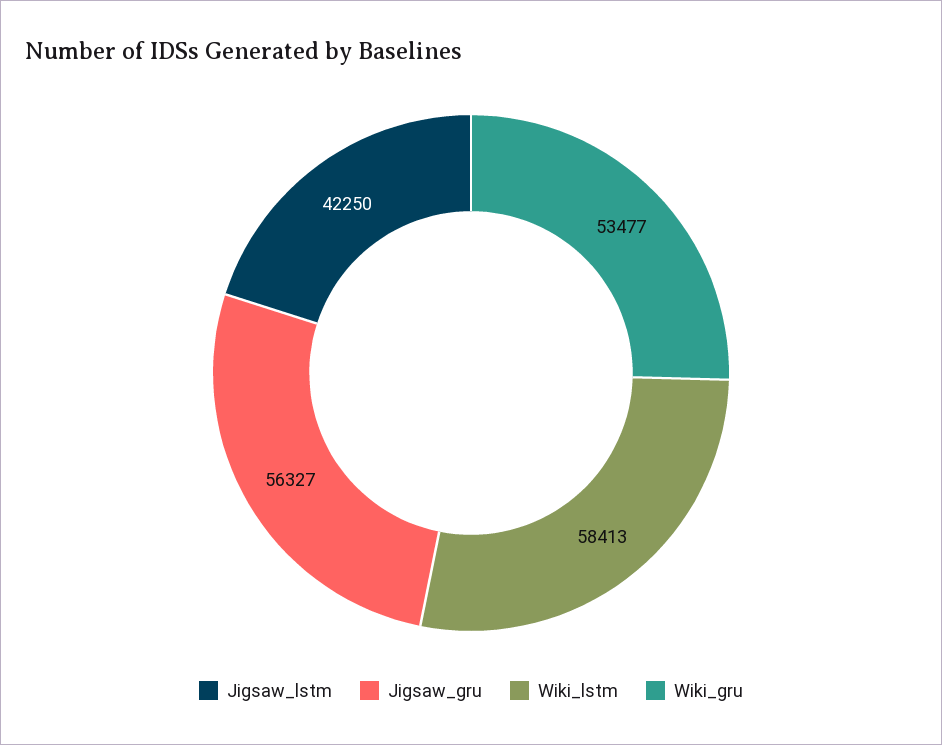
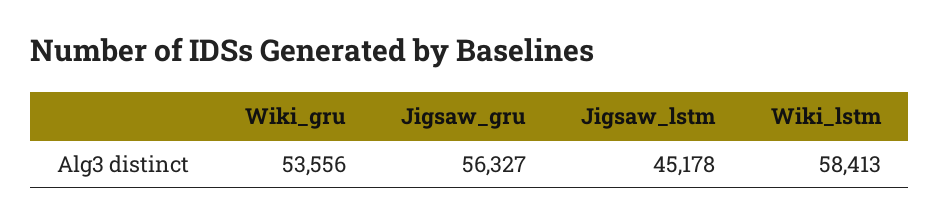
  {
-   "Jigsaw_lstm": 42250,
+   "Jigsaw_lstm": 45178,
    "Jigsaw_gru": 56327,
    "Wiki_lstm": 58413,
-   "Wiki_gru": 53477
+   "Wiki_gru": 53556
  }

